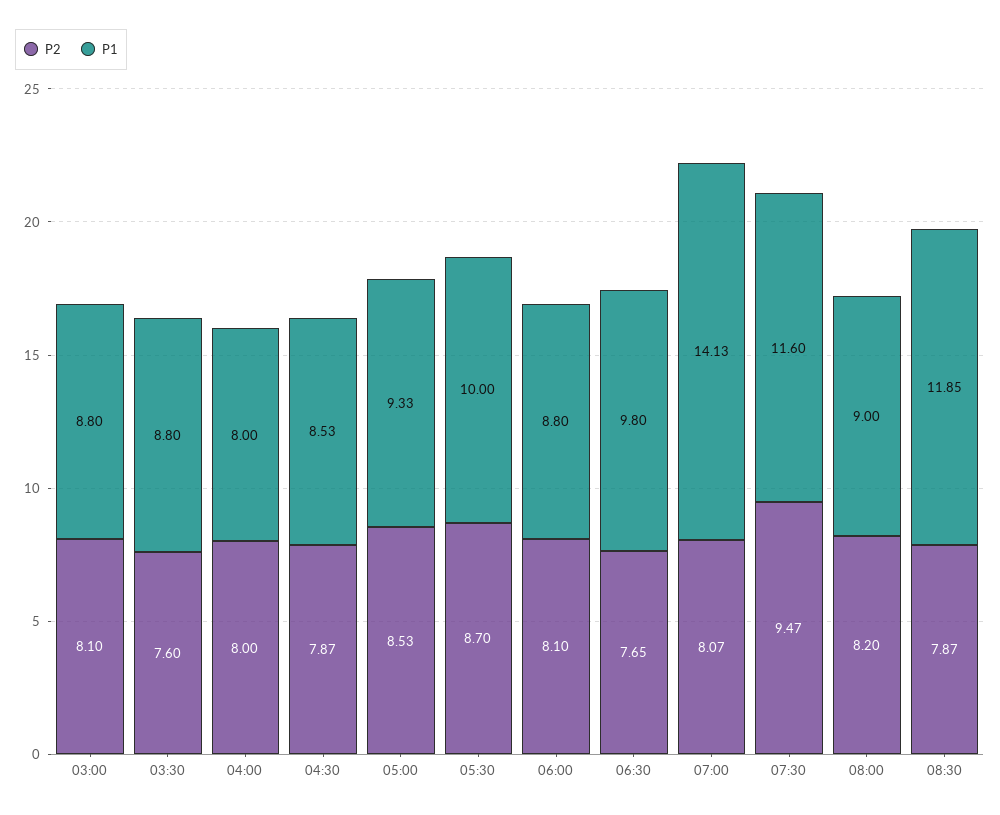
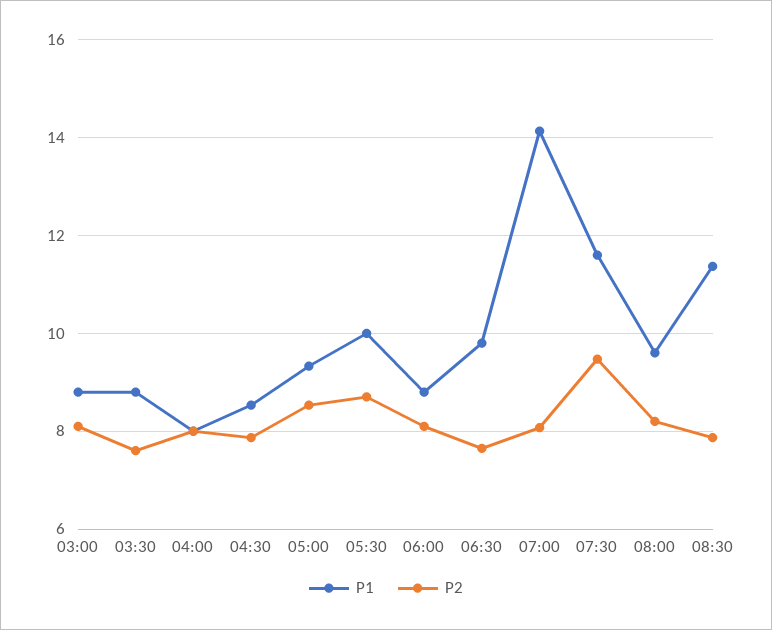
  {
    "P2": {
      "03:00": 8.1,
      "03:30": 7.6,
      "04:00": 8,
      "04:30": 7.87,
      "05:00": 8.53,
      "05:30": 8.7,
      "06:00": 8.1,
      "06:30": 7.65,
      "07:00": 8.07,
      "07:30": 9.47,
      "08:00": 8.2,
      "08:30": 7.87
    },
    "P1": {
      "03:00": 8.8,
      "03:30": 8.8,
      "04:00": 8,
      "04:30": 8.53,
      "05:00": 9.33,
      "05:30": 10,
      "06:00": 8.8,
      "06:30": 9.8,
      "07:00": 14.13,
      "07:30": 11.6,
-     "08:00": 9,
+     "08:00": 9.6,
-     "08:30": 11.85
+     "08:30": 11.4
    }
  }

